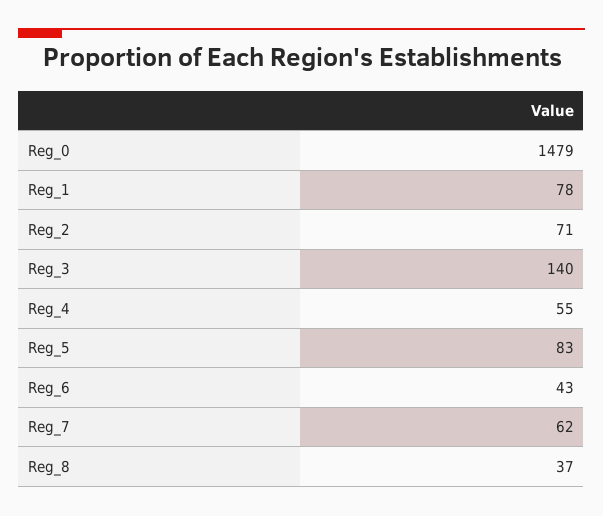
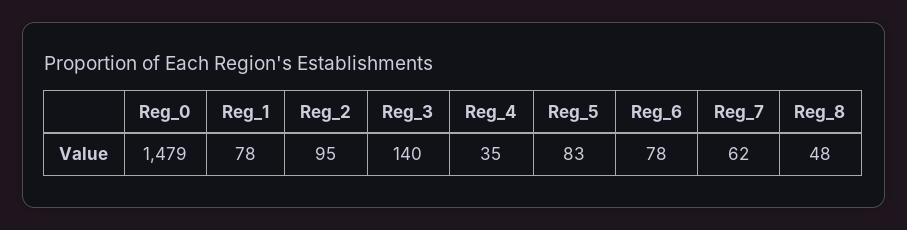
  {
    "Reg_0": 1479,
    "Reg_1": 78,
-   "Reg_2": 71,
+   "Reg_2": 95,
    "Reg_3": 140,
-   "Reg_4": 55,
+   "Reg_4": 35,
    "Reg_5": 83,
-   "Reg_6": 43,
+   "Reg_6": 78,
    "Reg_7": 62,
-   "Reg_8": 37
+   "Reg_8": 48
  }

